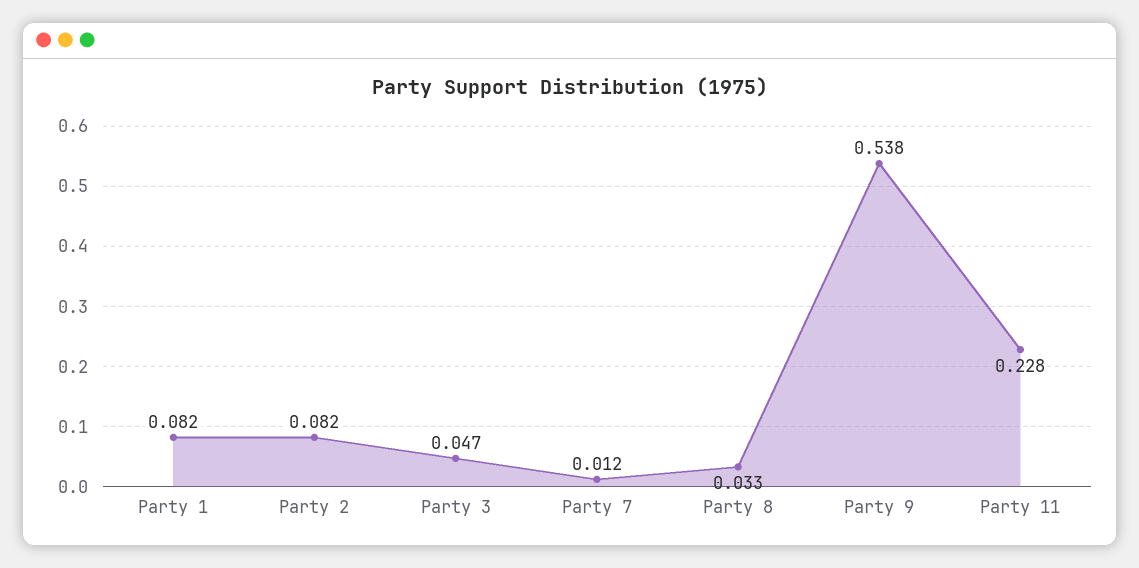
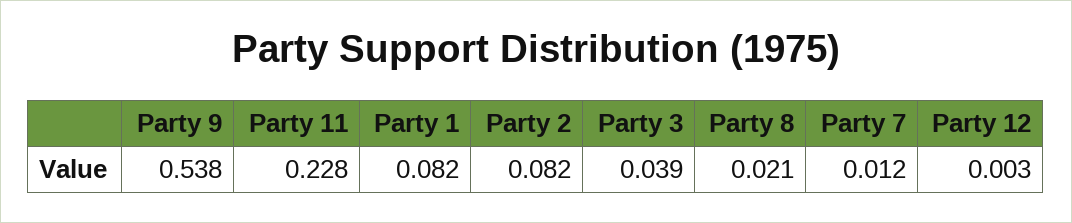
  {
    "Party 1": 0.082,
    "Party 2": 0.082,
-   "Party 3": 0.047,
+   "Party 3": 0.039,
    "Party 7": 0.012,
-   "Party 8": 0.033,
+   "Party 8": 0.021,
    "Party 9": 0.538,
-   "Party 11": 0.228
+   "Party 11": 0.228,
+   "Party 12": 0.003
  }

